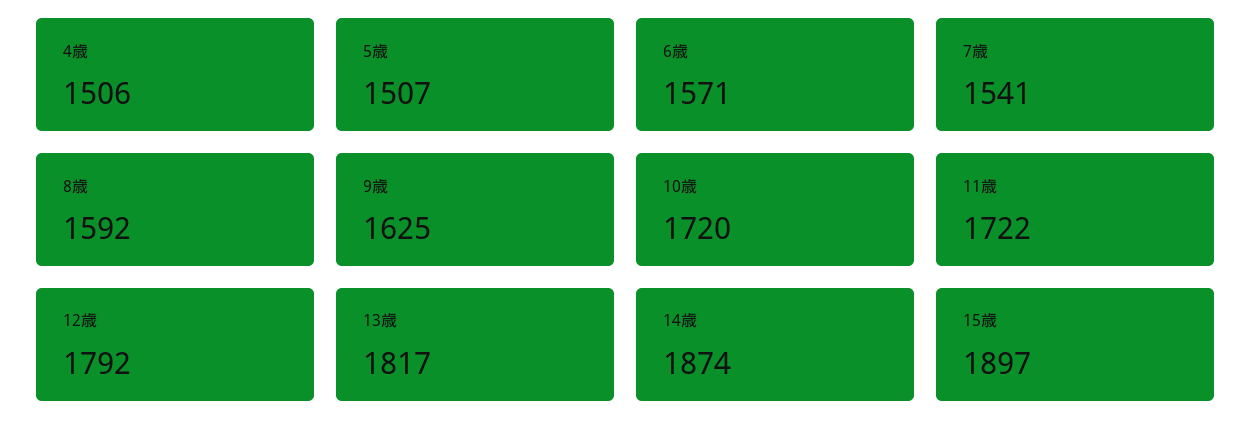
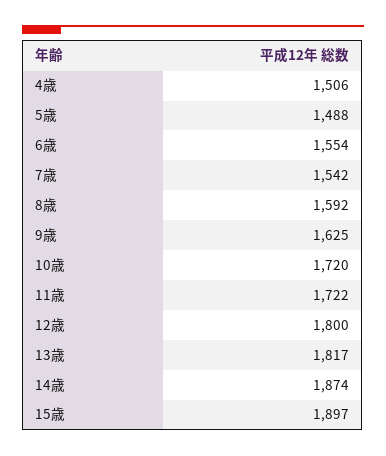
  {
    "4歳": 1506,
-   "5歳": 1507,
+   "5歳": 1488,
-   "6歳": 1571,
+   "6歳": 1554,
-   "7歳": 1541,
+   "7歳": 1542,
    "8歳": 1592,
    "9歳": 1625,
    "10歳": 1720,
    "11歳": 1722,
-   "12歳": 1792,
+   "12歳": 1800,
    "13歳": 1817,
    "14歳": 1874,
    "15歳": 1897
  }

